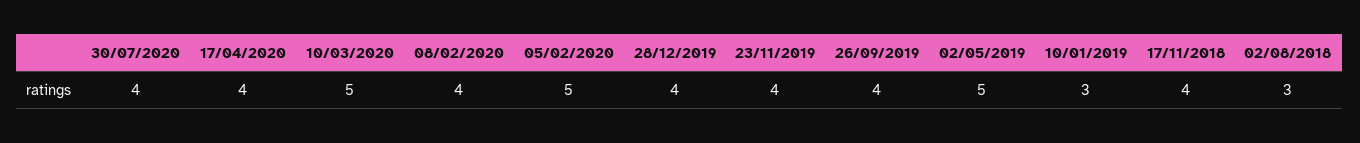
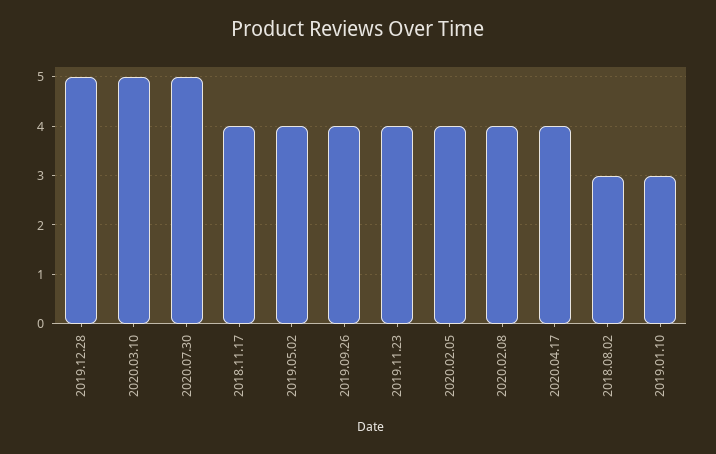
  {
-   "30/07/2020": 4,
+   "30/07/2020": 5,
    "17/04/2020": 4,
    "10/03/2020": 5,
    "08/02/2020": 4,
-   "05/02/2020": 5,
+   "05/02/2020": 4,
-   "28/12/2019": 4,
+   "28/12/2019": 5,
    "23/11/2019": 4,
    "26/09/2019": 4,
-   "02/05/2019": 5,
+   "02/05/2019": 4,
    "10/01/2019": 3,
    "17/11/2018": 4,
    "02/08/2018": 3
  }

